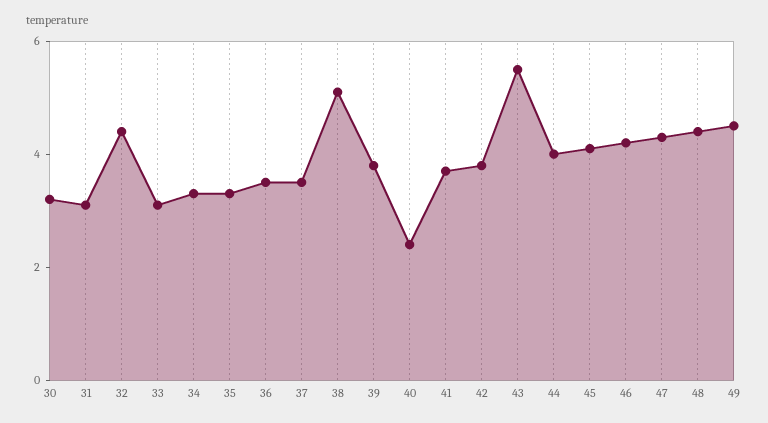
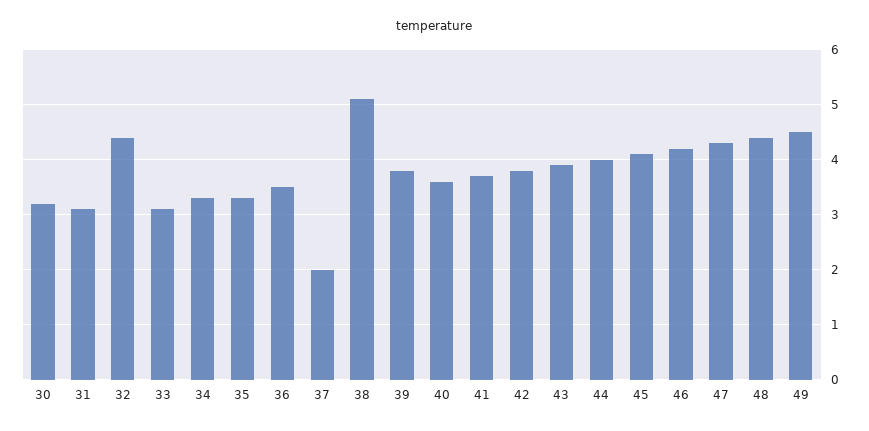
  {
    "30": 3,
    "31": 3,
    "32": 4.5,
    "33": 3,
    "34": 3.5,
    "35": 3.5,
    "36": 3.5,
-   "37": 3.5,
+   "37": 2,
    "38": 5,
    "39": 4,
-   "40": 2.5,
+   "40": 3.5,
    "41": 3.5,
    "42": 4,
-   "43": 5.5,
+   "43": 4,
    "44": 4,
    "45": 4,
    "46": 4,
    "47": 4.5,
    "48": 4.5,
    "49": 4.5
  }

